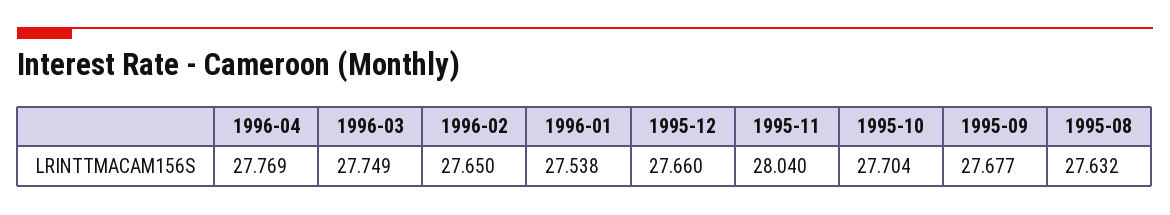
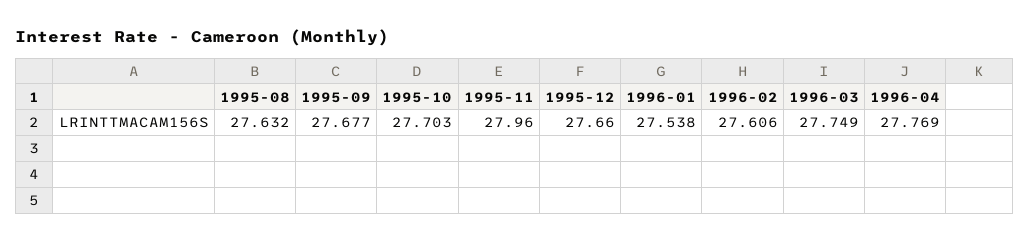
  {
    "1996-04": 27.769,
    "1996-03": 27.749,
-   "1996-02": 27.65,
+   "1996-02": 27.606,
    "1996-01": 27.538,
    "1995-12": 27.66,
-   "1995-11": 28.04,
+   "1995-11": 27.96,
-   "1995-10": 27.704,
+   "1995-10": 27.703,
    "1995-09": 27.677,
    "1995-08": 27.632
  }

